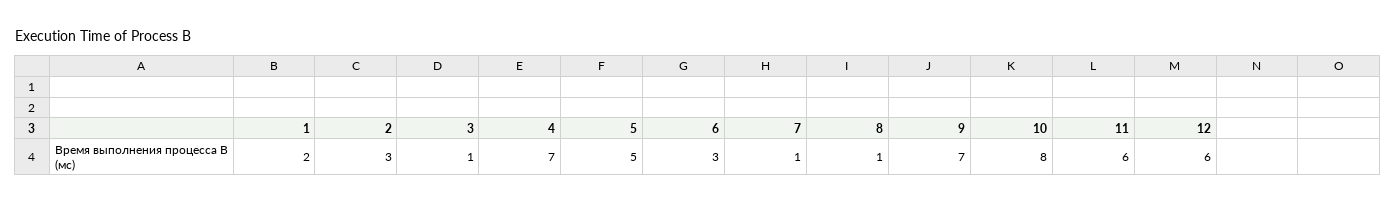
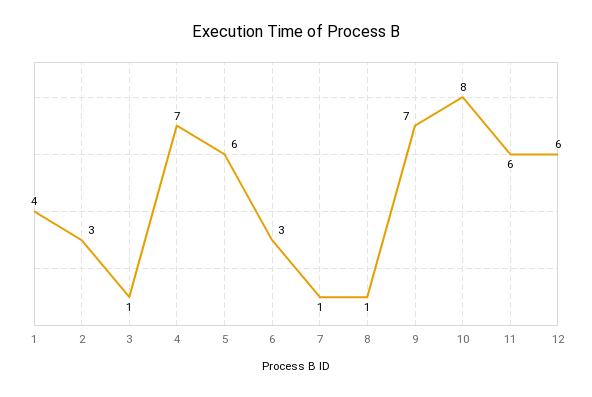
  {
-   "1": 2,
+   "1": 4,
    "2": 3,
    "3": 1,
    "4": 7,
-   "5": 5,
+   "5": 6,
    "6": 3,
    "7": 1,
    "8": 1,
    "9": 7,
    "10": 8,
    "11": 6,
    "12": 6
  }

